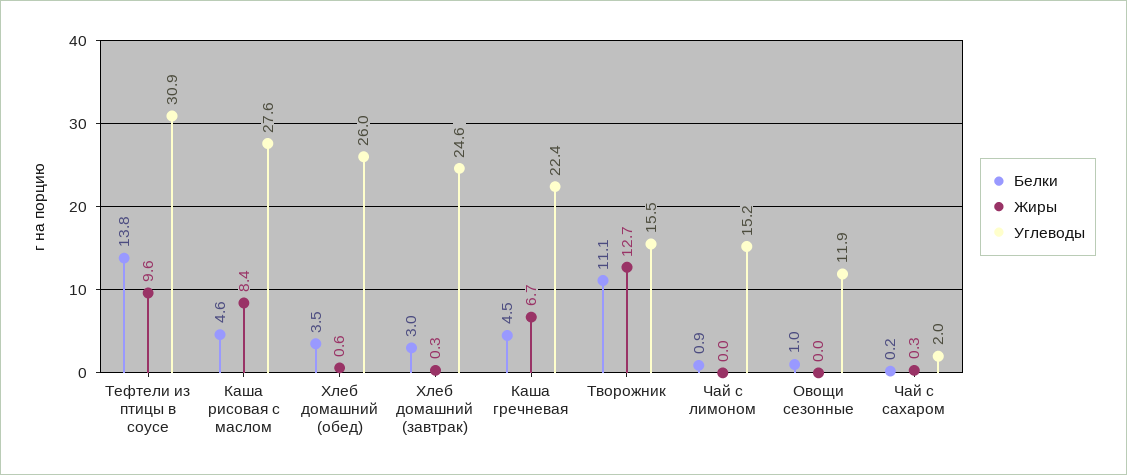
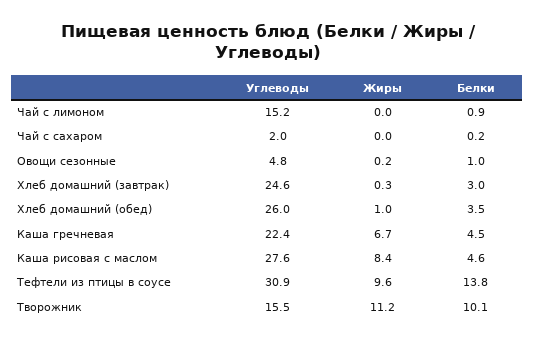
  {
    "Белки": {
      "Тефтели из птицы в соусе": 13.8,
      "Каша рисовая с маслом": 4.6,
      "Хлеб домашний (обед)": 3.5,
      "Хлеб домашний (завтрак)": 3,
      "Каша гречневая": 4.5,
-     "Творожник": 11.1,
+     "Творожник": 10.1,
      "Чай с лимоном": 0.9,
      "Овощи сезонные": 1,
      "Чай с сахаром": 0.2
    },
    "Жиры": {
      "Тефтели из птицы в соусе": 9.6,
      "Каша рисовая с маслом": 8.4,
-     "Хлеб домашний (обед)": 0.6,
+     "Хлеб домашний (обед)": 1,
      "Хлеб домашний (завтрак)": 0.3,
      "Каша гречневая": 6.7,
-     "Творожник": 12.7,
+     "Творожник": 11.2,
      "Чай с лимоном": 0,
-     "Овощи сезонные": 0,
+     "Овощи сезонные": 0.2,
-     "Чай с сахаром": 0.3
+     "Чай с сахаром": 0
    },
    "Углеводы": {
      "Тефтели из птицы в соусе": 30.9,
      "Каша рисовая с маслом": 27.6,
      "Хлеб домашний (обед)": 26,
      "Хлеб домашний (завтрак)": 24.6,
      "Каша гречневая": 22.4,
      "Творожник": 15.5,
      "Чай с лимоном": 15.2,
-     "Овощи сезонные": 11.9,
+     "Овощи сезонные": 4.8,
      "Чай с сахаром": 2
    }
  }

